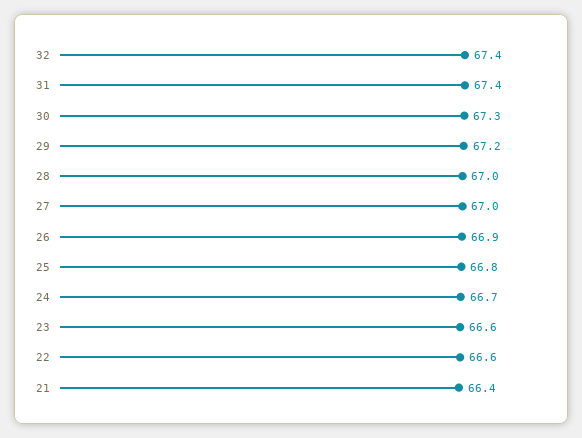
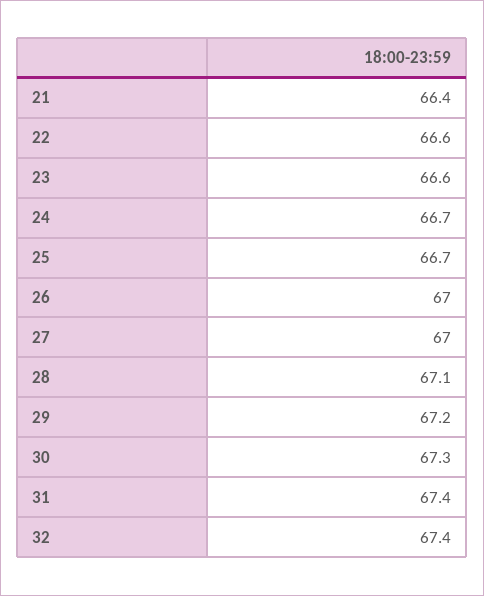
  {
    "32": 67.4,
    "31": 67.4,
    "30": 67.3,
    "29": 67.2,
-   "28": 67,
+   "28": 67.1,
    "27": 67,
-   "26": 66.9,
+   "26": 67,
-   "25": 66.8,
+   "25": 66.7,
    "24": 66.7,
    "23": 66.6,
    "22": 66.6,
    "21": 66.4
  }

